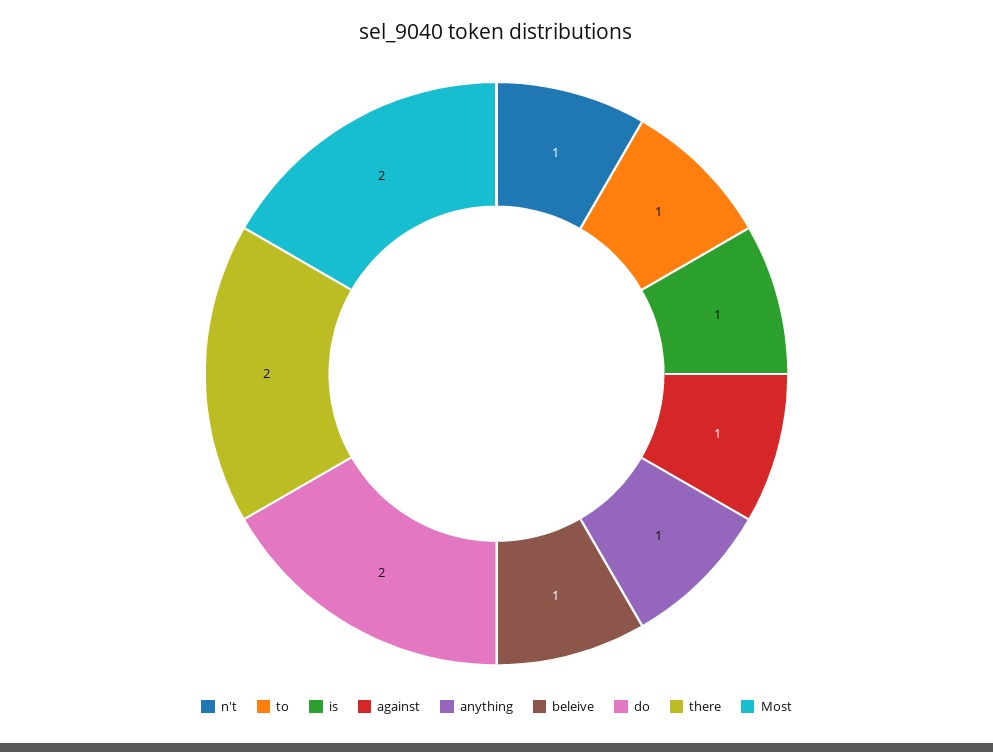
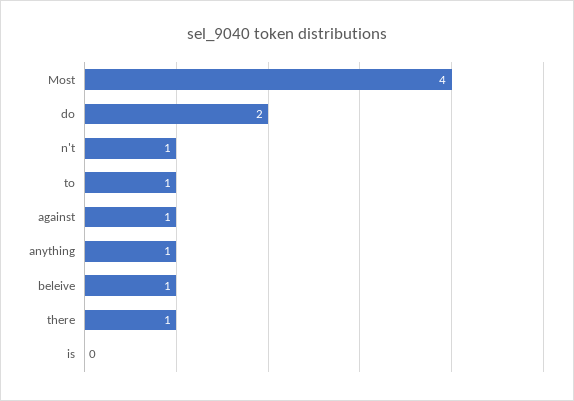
  {
    "n't": 1,
    "to": 1,
-   "is": 1,
+   "is": 0,
    "against": 1,
    "anything": 1,
    "beleive": 1,
    "do": 2,
-   "there": 2,
+   "there": 1,
-   "Most": 2
+   "Most": 4
  }

